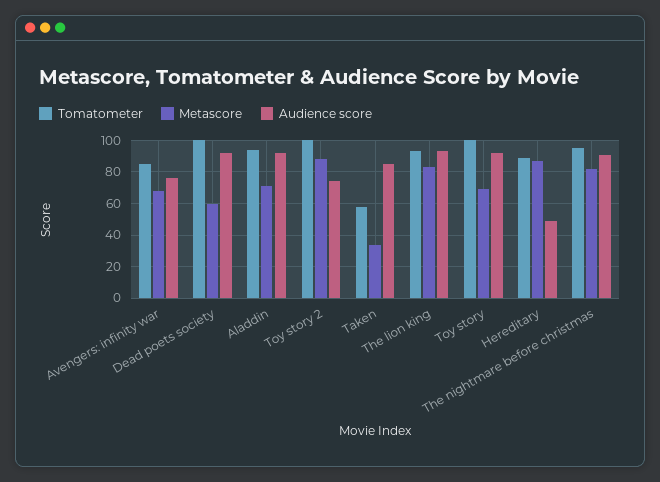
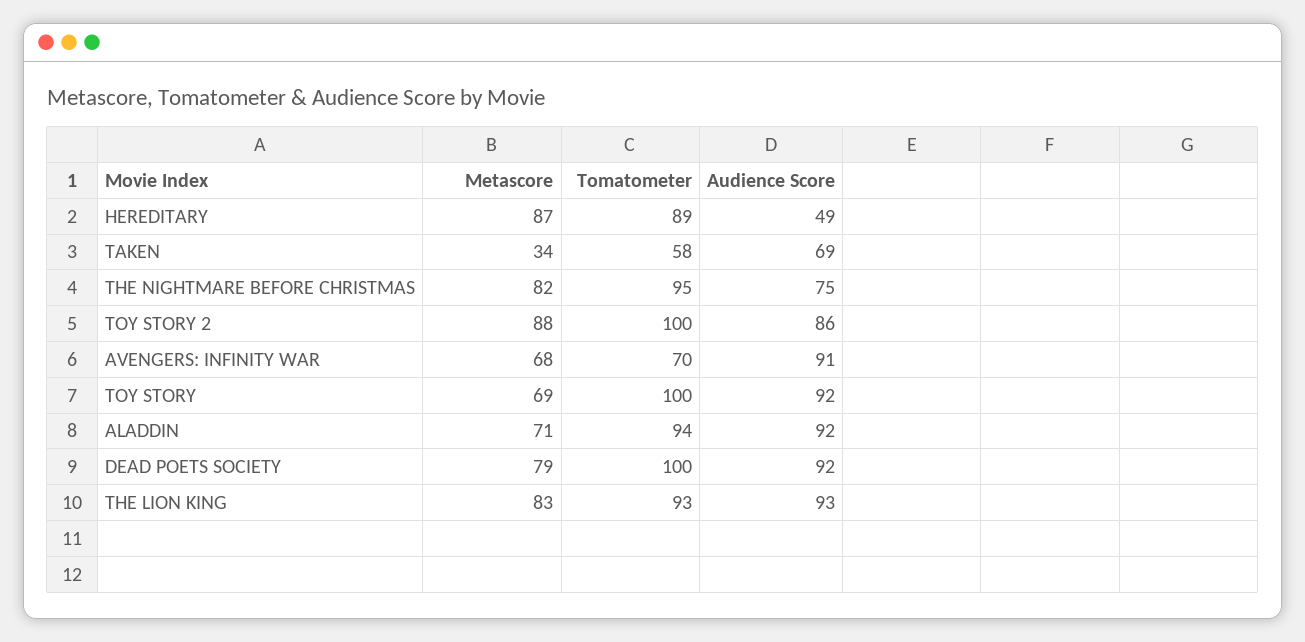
  {
    "Tomatometer": {
-     "Avengers: infinity war": 85,
+     "Avengers: infinity war": 70,
      "Dead poets society": 100,
      "Aladdin": 94,
      "Toy story 2": 100,
      "Taken": 58,
      "The lion king": 93,
      "Toy story": 100,
      "Hereditary": 89,
      "The nightmare before christmas": 95
    },
    "Metascore": {
      "Avengers: infinity war": 68,
-     "Dead poets society": 60,
+     "Dead poets society": 79,
      "Aladdin": 71,
      "Toy story 2": 88,
      "Taken": 34,
      "The lion king": 83,
      "Toy story": 69,
      "Hereditary": 87,
      "The nightmare before christmas": 82
    },
    "Audience score": {
-     "Avengers: infinity war": 75,
+     "Avengers: infinity war": 91,
      "Dead poets society": 92,
      "Aladdin": 92,
-     "Toy story 2": 75,
+     "Toy story 2": 86,
-     "Taken": 85,
+     "Taken": 69,
      "The lion king": 93,
      "Toy story": 92,
      "Hereditary": 49,
-     "The nightmare before christmas": 90
+     "The nightmare before christmas": 75
    }
  }

